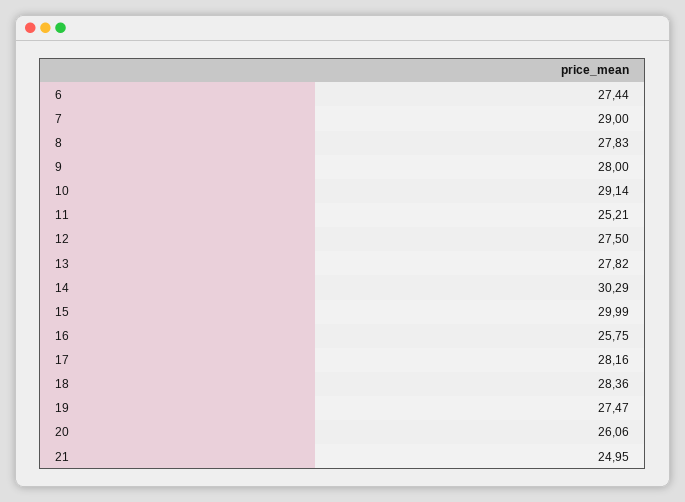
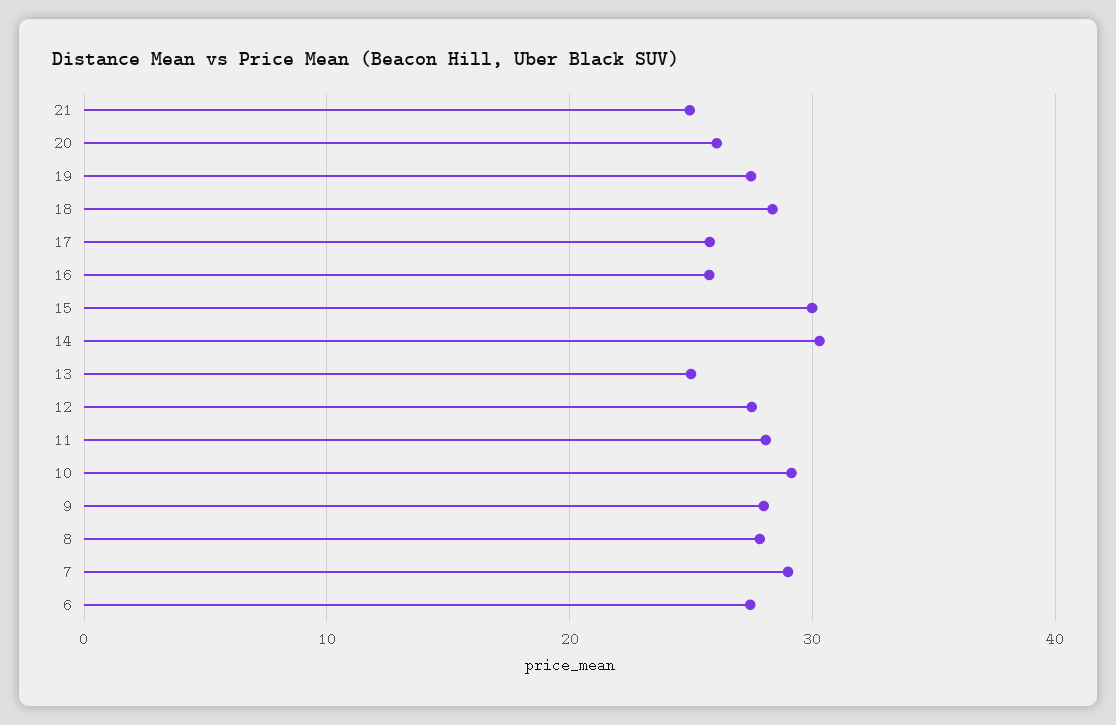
  {
    "6": 27.44,
    "7": 29,
    "8": 27.83,
    "9": 28,
    "10": 29.14,
-   "11": 25.21,
+   "11": 28,
    "12": 27.5,
-   "13": 27.82,
+   "13": 25,
    "14": 30.29,
    "15": 29.99,
    "16": 25.75,
-   "17": 28.16,
+   "17": 26,
    "18": 28.36,
    "19": 27.47,
    "20": 26.06,
    "21": 24.95
  }

